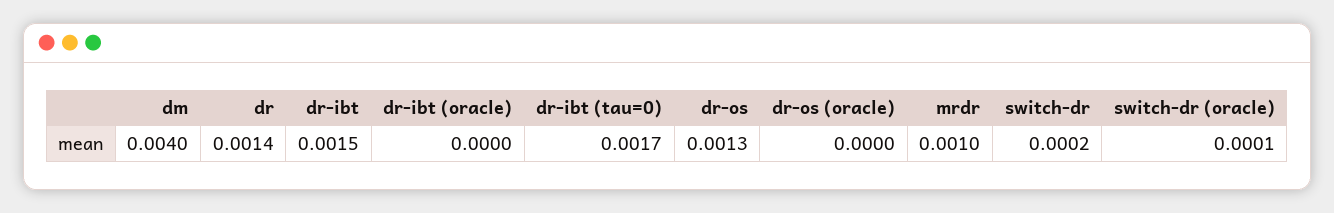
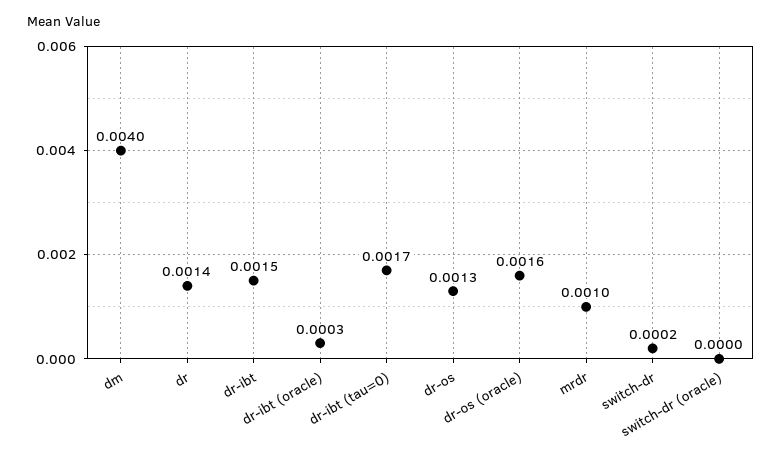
  {
    "dm": 0.004,
    "dr": 0.0014,
    "dr-ibt": 0.0015,
-   "dr-ibt (oracle)": 0,
+   "dr-ibt (oracle)": 0.0003,
    "dr-ibt (tau=0)": 0.0017,
    "dr-os": 0.0013,
-   "dr-os (oracle)": 0,
+   "dr-os (oracle)": 0.0016,
    "mrdr": 0.001,
    "switch-dr": 0.0002,
-   "switch-dr (oracle)": 0.0001
+   "switch-dr (oracle)": 0
  }

